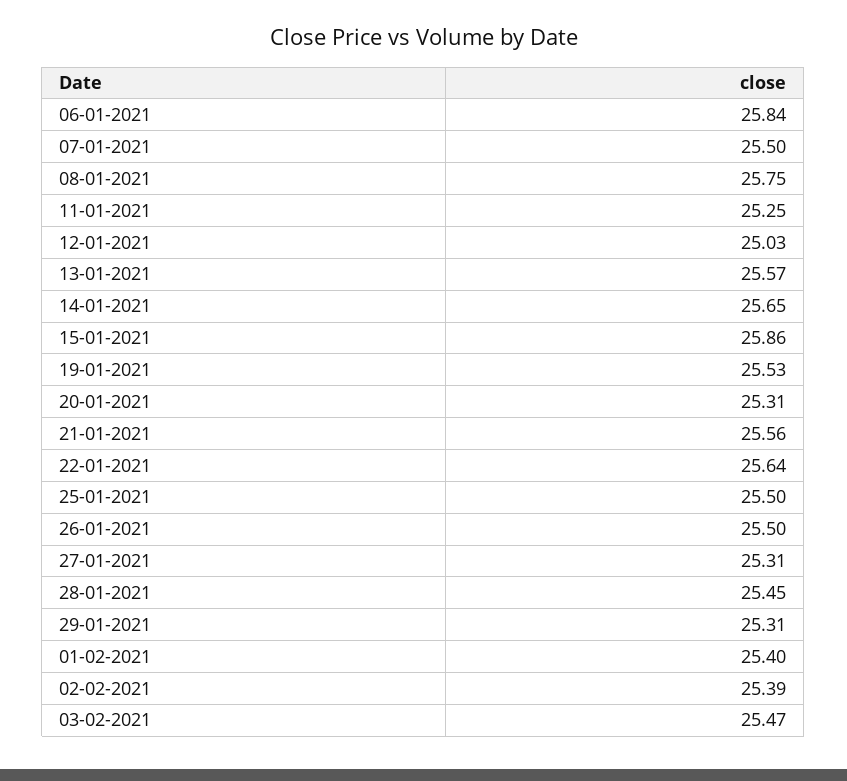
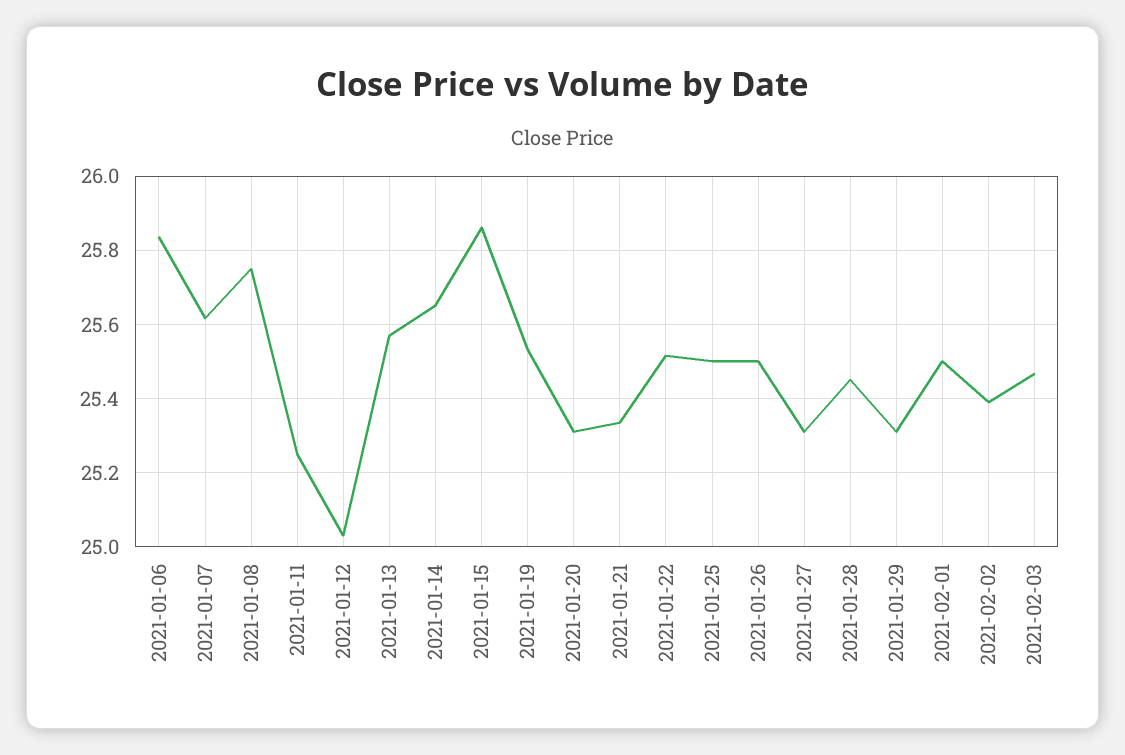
  {
    "06-01-2021": 25.84,
-   "07-01-2021": 25.5,
+   "07-01-2021": 25.62,
    "08-01-2021": 25.75,
    "11-01-2021": 25.25,
    "12-01-2021": 25.03,
    "13-01-2021": 25.57,
    "14-01-2021": 25.65,
    "15-01-2021": 25.86,
    "19-01-2021": 25.53,
    "20-01-2021": 25.31,
-   "21-01-2021": 25.56,
+   "21-01-2021": 25.34,
-   "22-01-2021": 25.64,
+   "22-01-2021": 25.52,
    "25-01-2021": 25.5,
    "26-01-2021": 25.5,
    "27-01-2021": 25.31,
    "28-01-2021": 25.45,
    "29-01-2021": 25.31,
-   "01-02-2021": 25.4,
+   "01-02-2021": 25.5,
    "02-02-2021": 25.39,
    "03-02-2021": 25.47
  }

